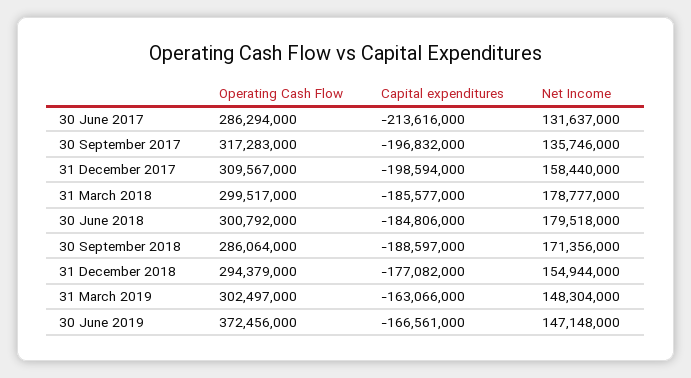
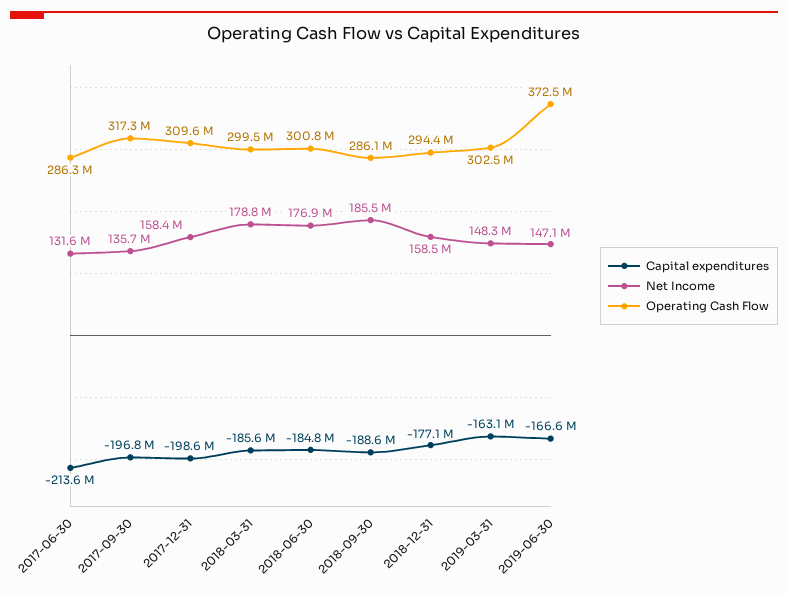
  {
    "Operating Cash Flow": {
      "30 June 2017": 286294000,
      "30 September 2017": 317283000,
      "31 December 2017": 309567000,
      "31 March 2018": 299517000,
      "30 June 2018": 300792000,
      "30 September 2018": 286064000,
      "31 December 2018": 294379000,
      "31 March 2019": 302497000,
      "30 June 2019": 372456000
    },
    "Capital expenditures": {
      "30 June 2017": -213616000,
      "30 September 2017": -196832000,
      "31 December 2017": -198594000,
      "31 March 2018": -185577000,
      "30 June 2018": -184806000,
      "30 September 2018": -188597000,
      "31 December 2018": -177082000,
      "31 March 2019": -163066000,
      "30 June 2019": -166561000
    },
    "Net Income": {
      "30 June 2017": 131637000,
      "30 September 2017": 135746000,
      "31 December 2017": 158440000,
      "31 March 2018": 178777000,
-     "30 June 2018": 179518000,
+     "30 June 2018": 176900000,
-     "30 September 2018": 171356000,
+     "30 September 2018": 185500000,
-     "31 December 2018": 154944000,
+     "31 December 2018": 158500000,
      "31 March 2019": 148304000,
      "30 June 2019": 147148000
    }
  }

